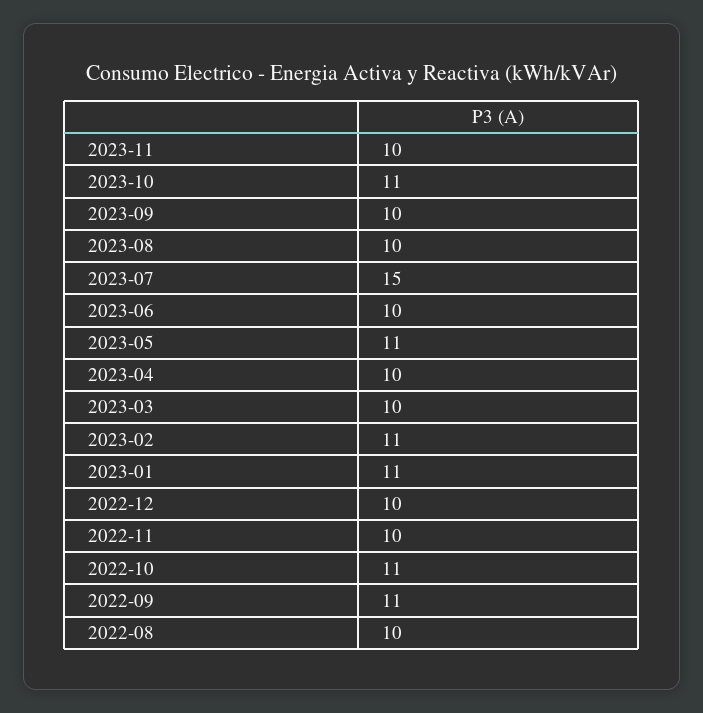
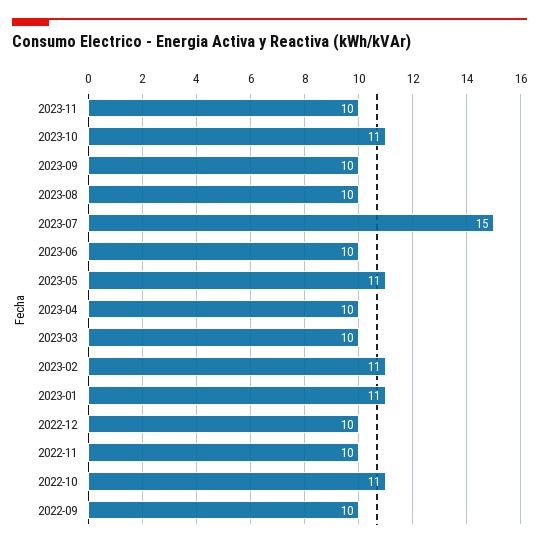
  {
    "2023-11": 10,
    "2023-10": 11,
    "2023-09": 10,
    "2023-08": 10,
    "2023-07": 15,
    "2023-06": 10,
    "2023-05": 11,
    "2023-04": 10,
    "2023-03": 10,
    "2023-02": 11,
    "2023-01": 11,
    "2022-12": 10,
    "2022-11": 10,
    "2022-10": 11,
-   "2022-09": 11,
+   "2022-09": 10
-   "2022-08": 10
  }

